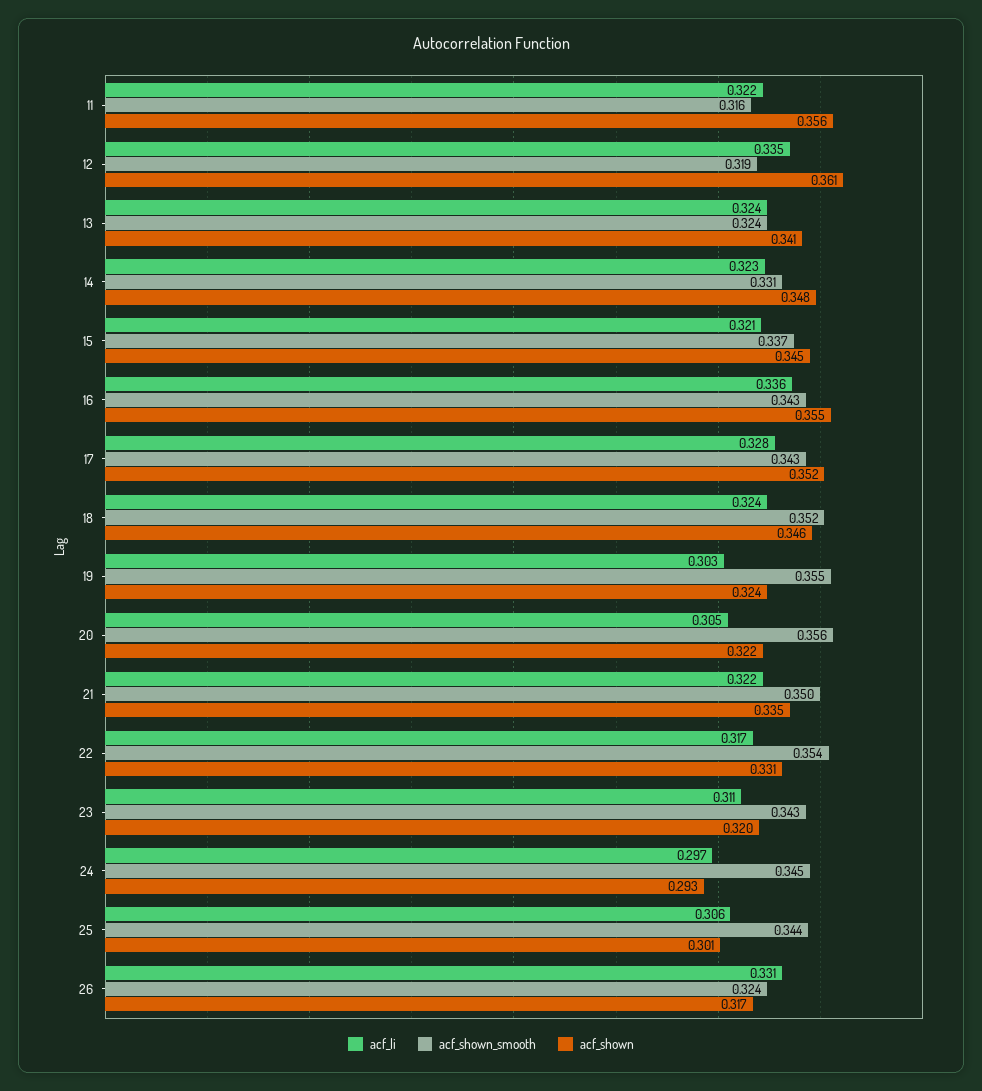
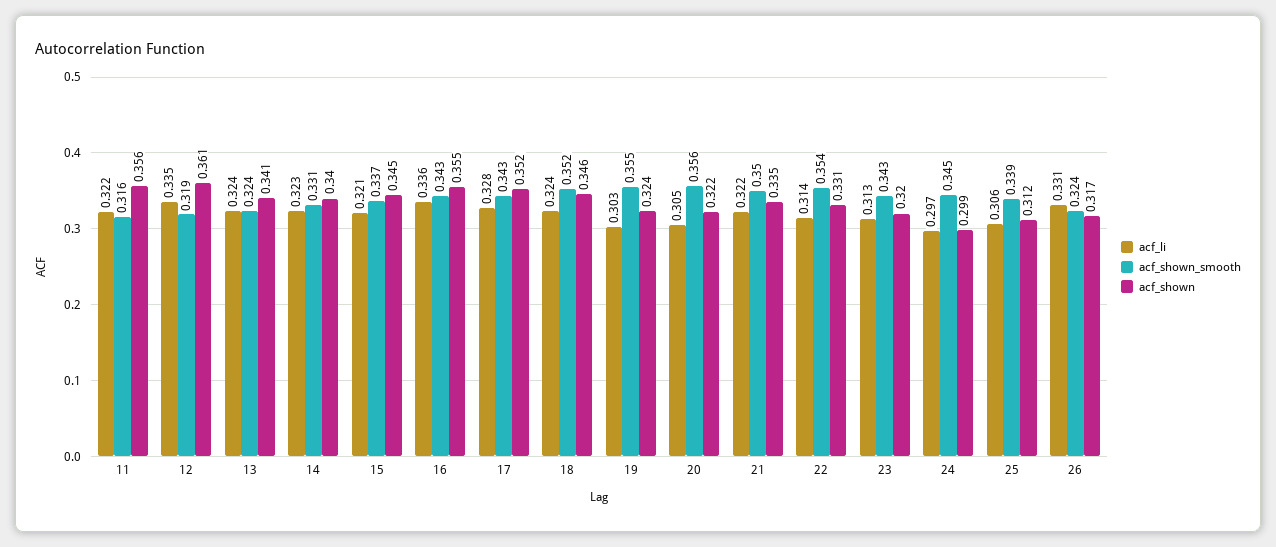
  {
    "acf_li": {
      "11": 0.322,
      "12": 0.335,
      "13": 0.324,
      "14": 0.323,
      "15": 0.321,
      "16": 0.336,
      "17": 0.328,
      "18": 0.324,
      "19": 0.303,
      "20": 0.305,
      "21": 0.322,
-     "22": 0.317,
+     "22": 0.314,
-     "23": 0.311,
+     "23": 0.313,
      "24": 0.297,
      "25": 0.306,
      "26": 0.331
    },
    "acf_shown_smooth": {
      "11": 0.316,
      "12": 0.319,
      "13": 0.324,
      "14": 0.331,
      "15": 0.337,
      "16": 0.343,
      "17": 0.343,
      "18": 0.352,
      "19": 0.355,
      "20": 0.356,
      "21": 0.35,
      "22": 0.354,
      "23": 0.343,
      "24": 0.345,
-     "25": 0.344,
+     "25": 0.339,
      "26": 0.324
    },
    "acf_shown": {
      "11": 0.356,
      "12": 0.361,
      "13": 0.341,
-     "14": 0.348,
+     "14": 0.34,
      "15": 0.345,
      "16": 0.355,
      "17": 0.352,
      "18": 0.346,
      "19": 0.324,
      "20": 0.322,
      "21": 0.335,
      "22": 0.331,
      "23": 0.32,
-     "24": 0.293,
+     "24": 0.299,
-     "25": 0.301,
+     "25": 0.312,
      "26": 0.317
    }
  }

